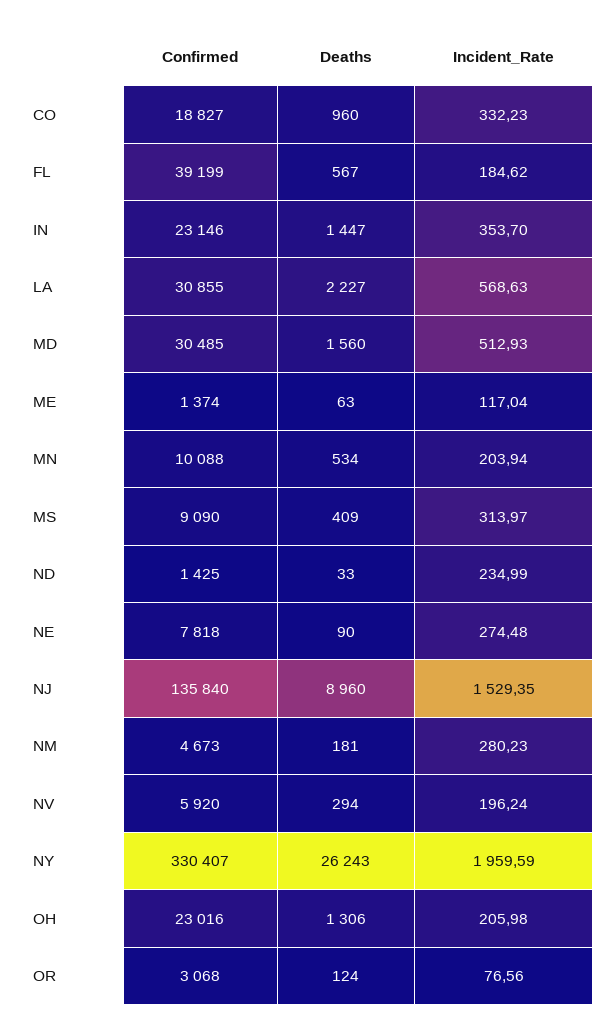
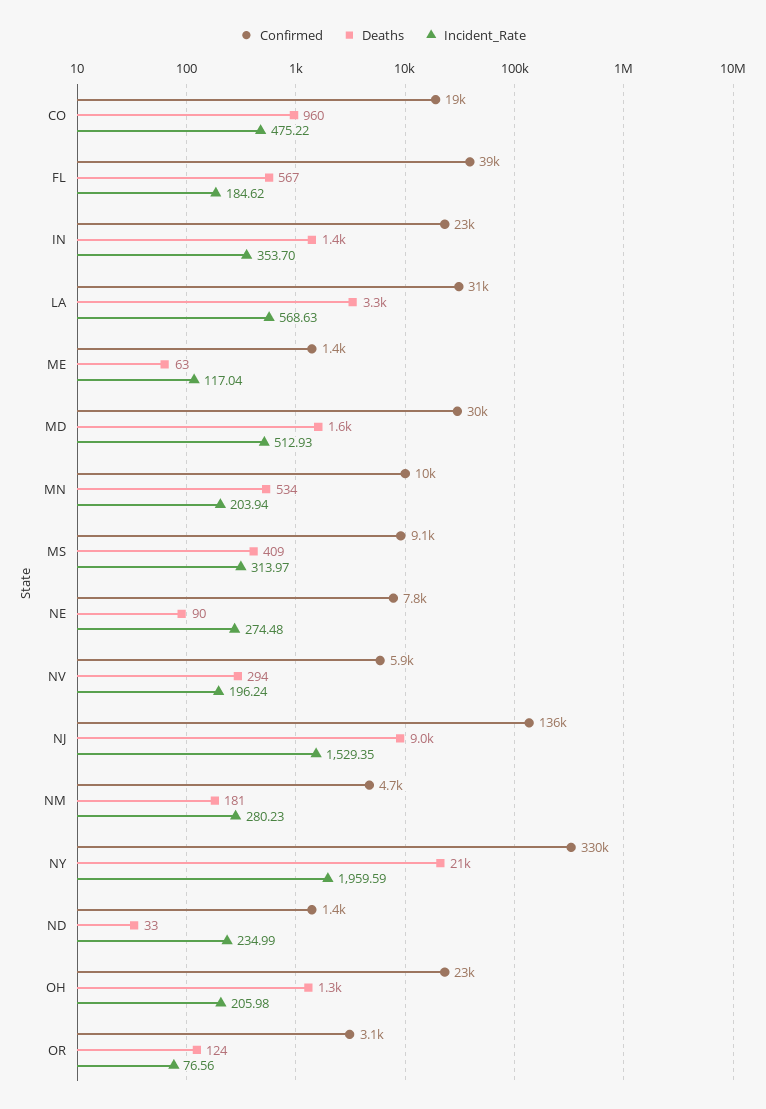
  {
    "Confirmed": {
      "CO": 18827,
      "FL": 39199,
      "IN": 23146,
      "LA": 30855,
      "MD": 30485,
      "ME": 1374,
      "MN": 10088,
      "MS": 9090,
      "ND": 1425,
      "NE": 7818,
      "NJ": 135840,
      "NM": 4673,
      "NV": 5920,
      "NY": 330407,
      "OH": 23016,
      "OR": 3068
    },
    "Deaths": {
      "CO": 960,
      "FL": 567,
      "IN": 1447,
-     "LA": 2227,
+     "LA": 3300,
      "MD": 1560,
      "ME": 63,
      "MN": 534,
      "MS": 409,
      "ND": 33,
      "NE": 90,
      "NJ": 8960,
      "NM": 181,
      "NV": 294,
-     "NY": 26243,
+     "NY": 21000,
      "OH": 1306,
      "OR": 124
    },
    "Incident_Rate": {
-     "CO": 332.23,
+     "CO": 475.22,
      "FL": 184.62,
      "IN": 353.7,
      "LA": 568.63,
      "MD": 512.93,
      "ME": 117.04,
      "MN": 203.94,
      "MS": 313.97,
      "ND": 234.99,
      "NE": 274.48,
      "NJ": 1529.35,
      "NM": 280.23,
      "NV": 196.24,
      "NY": 1959.59,
      "OH": 205.98,
      "OR": 76.56
    }
  }

